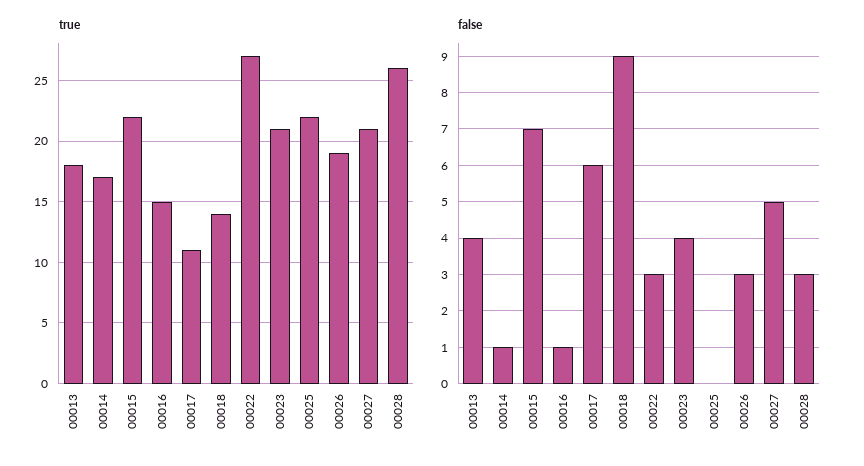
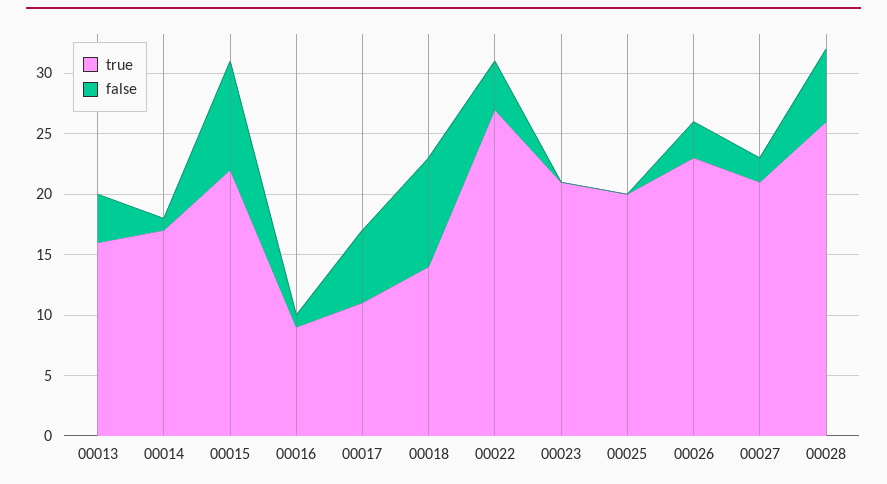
  {
    "true": {
-     "00013": 18,
+     "00013": 16,
      "00014": 17,
      "00015": 22,
-     "00016": 15,
+     "00016": 9,
      "00017": 11,
      "00018": 14,
      "00022": 27,
      "00023": 21,
-     "00025": 22,
+     "00025": 20,
-     "00026": 19,
+     "00026": 23,
      "00027": 21,
      "00028": 26
    },
    "false": {
      "00013": 4,
      "00014": 1,
-     "00015": 7,
+     "00015": 9,
      "00016": 1,
      "00017": 6,
      "00018": 9,
-     "00022": 3,
+     "00022": 4,
-     "00023": 4,
+     "00023": 0,
      "00025": 0,
      "00026": 3,
-     "00027": 5,
+     "00027": 2,
-     "00028": 3
+     "00028": 6
    }
  }

